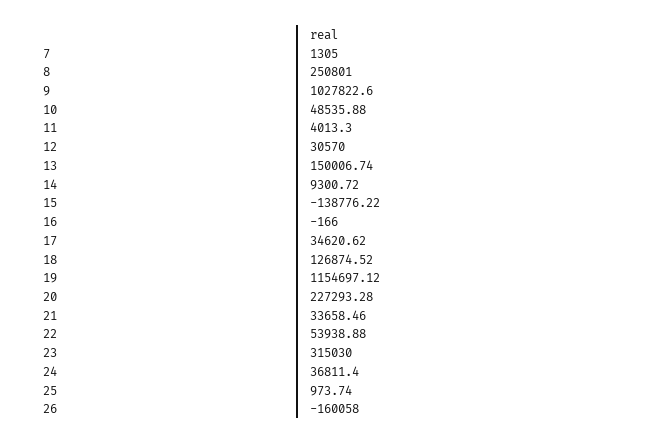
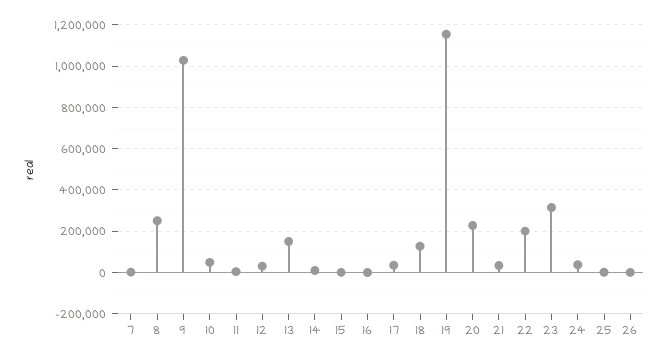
  {
    "7": 1305,
    "8": 250801,
    "9": 1027822.6,
    "10": 48535.88,
    "11": 4013.3,
    "12": 30570,
    "13": 150006.74,
    "14": 9300.72,
-   "15": -138776.22,
+   "15": 0,
    "16": -166,
    "17": 34620.62,
    "18": 126874.52,
    "19": 1154697.12,
    "20": 227293.28,
    "21": 33658.46,
-   "22": 53938.88,
+   "22": 200000,
    "23": 315030,
    "24": 36811.4,
    "25": 973.74,
-   "26": -160058
+   "26": 0
  }

